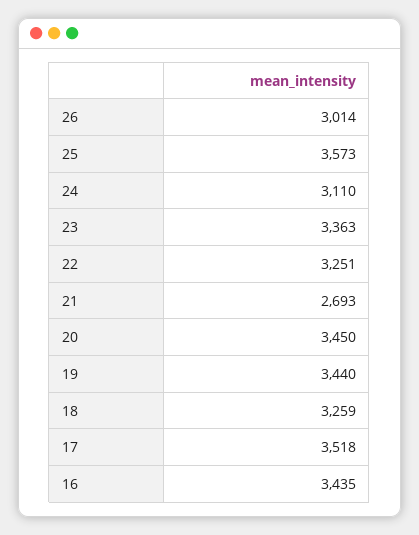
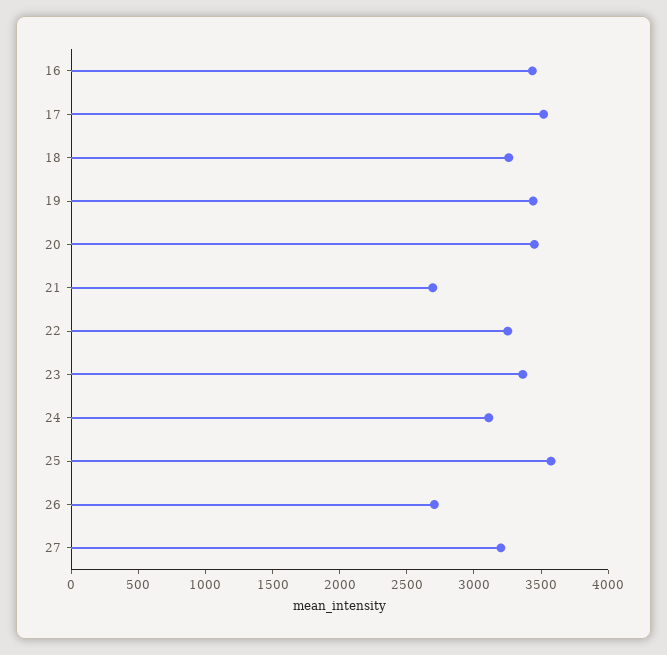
  {
-   "26": 3014,
+   "26": 2700,
    "25": 3573,
    "24": 3110,
    "23": 3363,
    "22": 3251,
    "21": 2693,
    "20": 3450,
    "19": 3440,
    "18": 3259,
    "17": 3518,
-   "16": 3435
+   "16": 3435,
+   "27": 3200
  }

